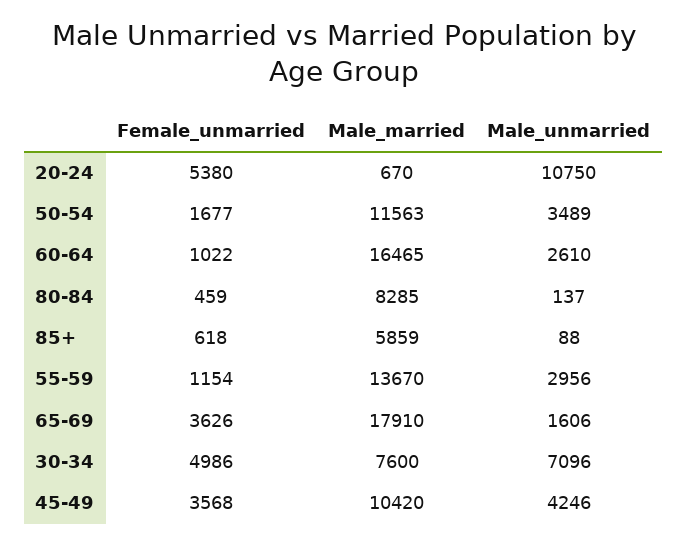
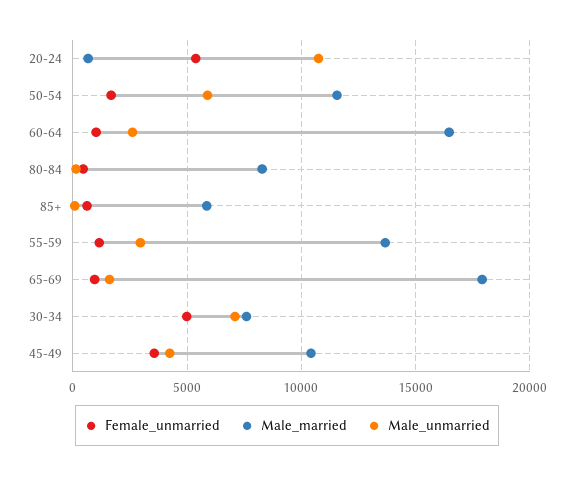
  {
    "Female_unmarried": {
      "20-24": 5380,
      "50-54": 1677,
      "60-64": 1022,
      "80-84": 459,
      "85+": 618,
      "55-59": 1154,
-     "65-69": 3626,
+     "65-69": 1000,
      "30-34": 4986,
      "45-49": 3568
    },
    "Male_married": {
      "20-24": 670,
      "50-54": 11563,
      "60-64": 16465,
      "80-84": 8285,
      "85+": 5859,
      "55-59": 13670,
      "65-69": 17910,
      "30-34": 7600,
      "45-49": 10420
    },
    "Male_unmarried": {
      "20-24": 10750,
-     "50-54": 3489,
+     "50-54": 6000,
      "60-64": 2610,
      "80-84": 137,
      "85+": 88,
      "55-59": 2956,
      "65-69": 1606,
      "30-34": 7096,
      "45-49": 4246
    }
  }

